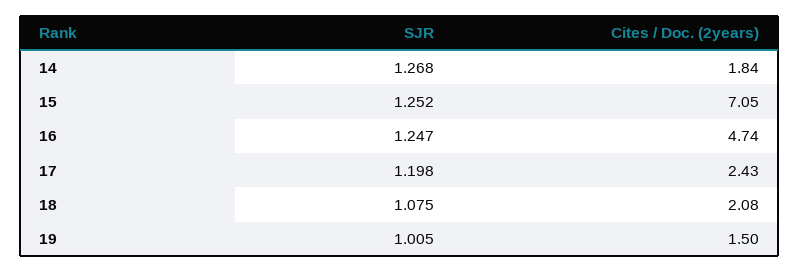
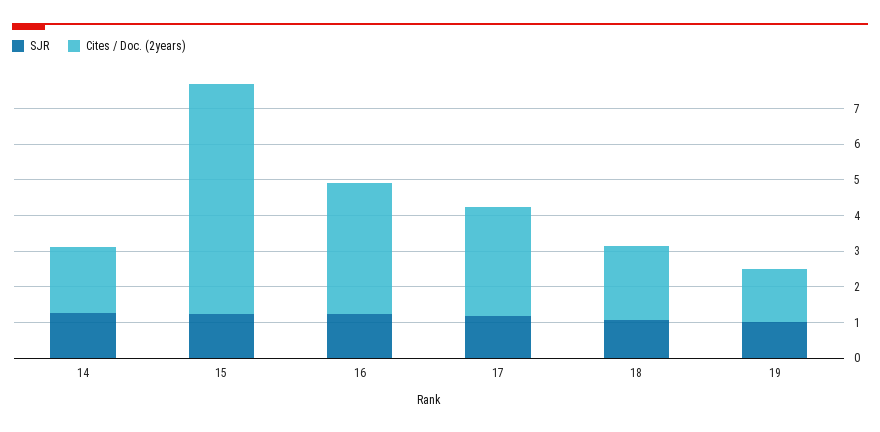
  {
    "SJR": {
      "14": 1.268,
      "15": 1.252,
      "16": 1.247,
      "17": 1.198,
      "18": 1.075,
      "19": 1.005
    },
    "Cites / Doc. (2years)": {
      "14": 1.84,
-     "15": 7.05,
+     "15": 6.5,
-     "16": 4.74,
+     "16": 3.75,
-     "17": 2.43,
+     "17": 3,
      "18": 2.08,
      "19": 1.5
    }
  }

